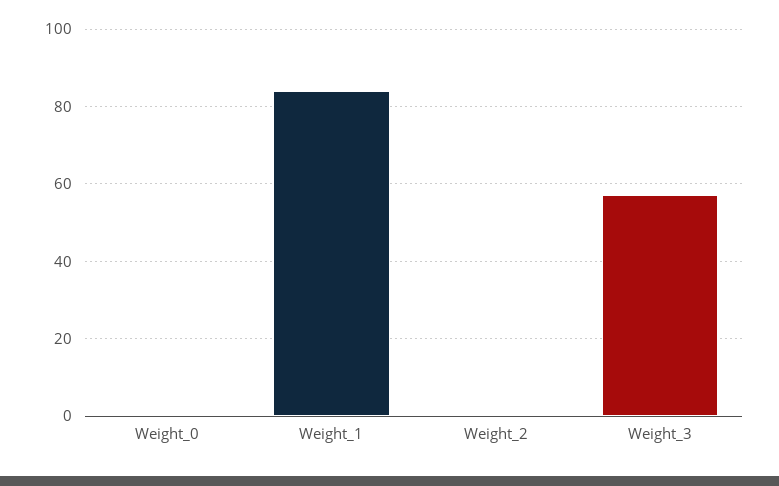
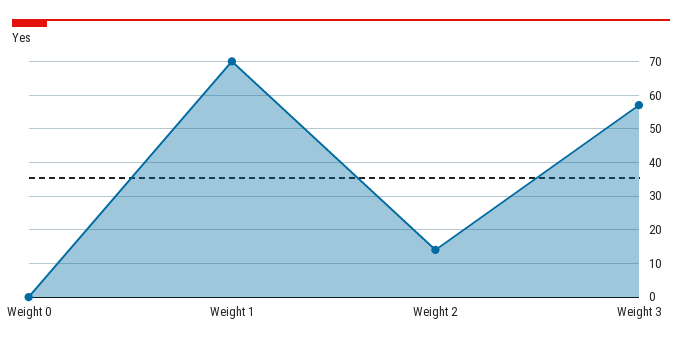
  {
    "Weight_0": 0,
-   "Weight_1": 85,
+   "Weight_1": 70,
-   "Weight_2": 0,
+   "Weight_2": 15,
    "Weight_3": 55
  }

